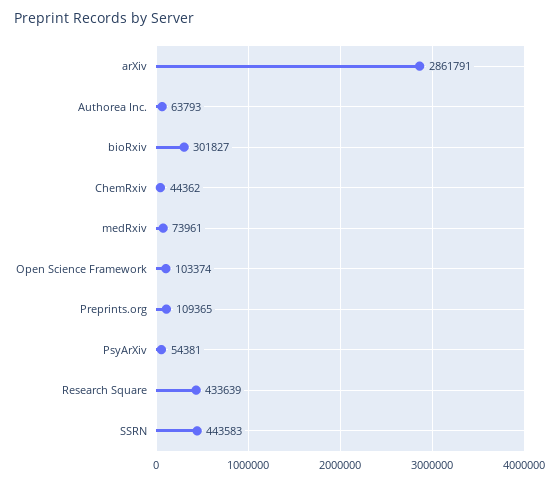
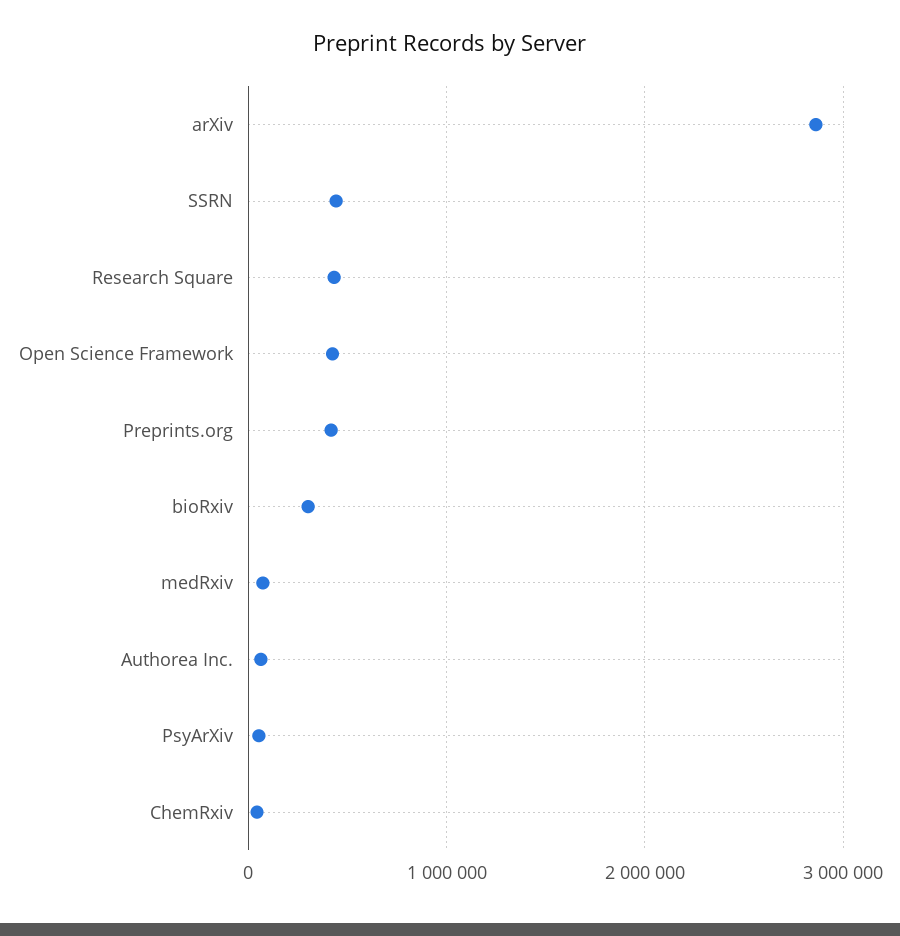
  {
    "arXiv": 2861791,
    "Authorea Inc.": 63793,
    "bioRxiv": 301827,
    "ChemRxiv": 44362,
    "medRxiv": 73961,
-   "Open Science Framework": 103374,
+   "Open Science Framework": 400000,
-   "Preprints.org": 109365,
+   "Preprints.org": 400000,
    "PsyArXiv": 54381,
    "Research Square": 433639,
    "SSRN": 443583
  }

